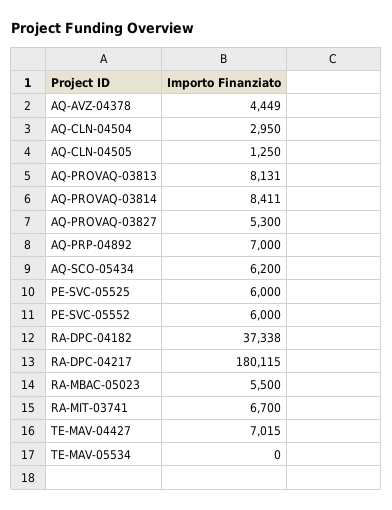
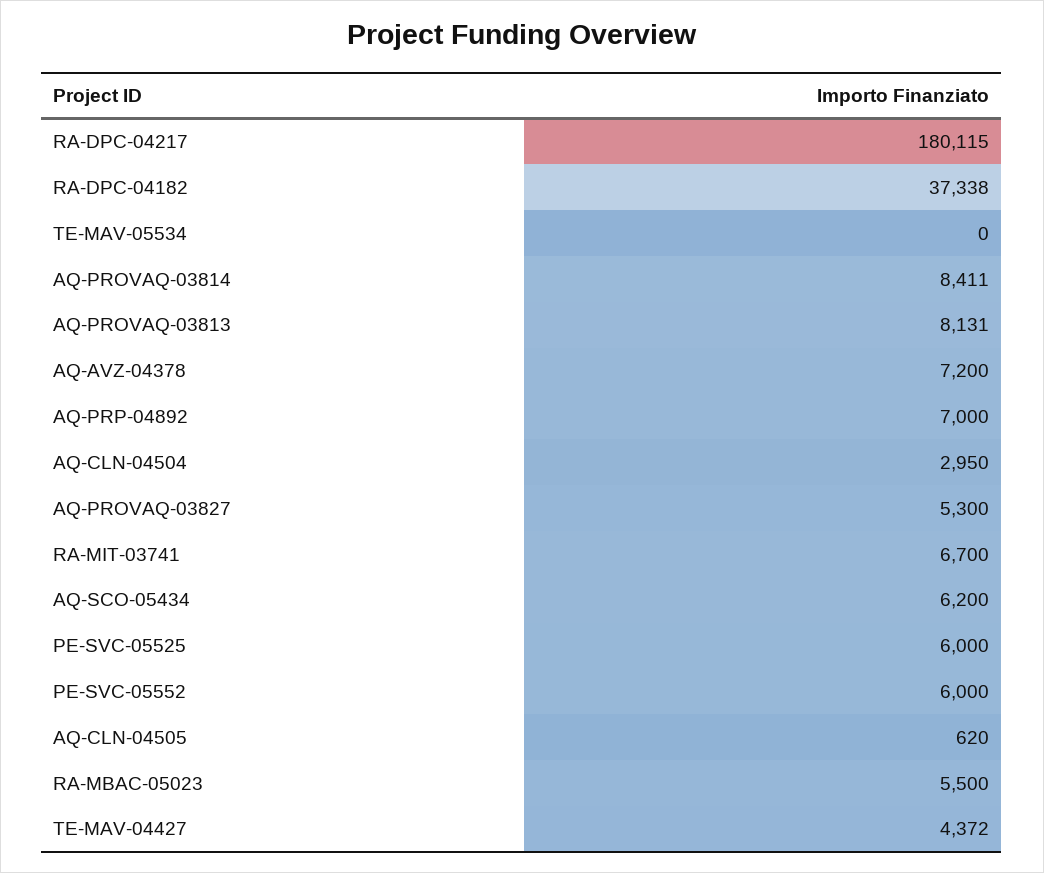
  {
-   "AQ-AVZ-04378": 4449,
+   "AQ-AVZ-04378": 7200,
    "AQ-CLN-04504": 2950,
-   "AQ-CLN-04505": 1250,
+   "AQ-CLN-04505": 620,
    "AQ-PROVAQ-03813": 8131,
    "AQ-PROVAQ-03814": 8411,
    "AQ-PROVAQ-03827": 5300,
    "AQ-PRP-04892": 7000,
    "AQ-SCO-05434": 6200,
    "PE-SVC-05525": 6000,
    "PE-SVC-05552": 6000,
    "RA-DPC-04182": 37338,
    "RA-DPC-04217": 180115,
    "RA-MBAC-05023": 5500,
    "RA-MIT-03741": 6700,
-   "TE-MAV-04427": 7015,
+   "TE-MAV-04427": 4372,
    "TE-MAV-05534": 0
  }

